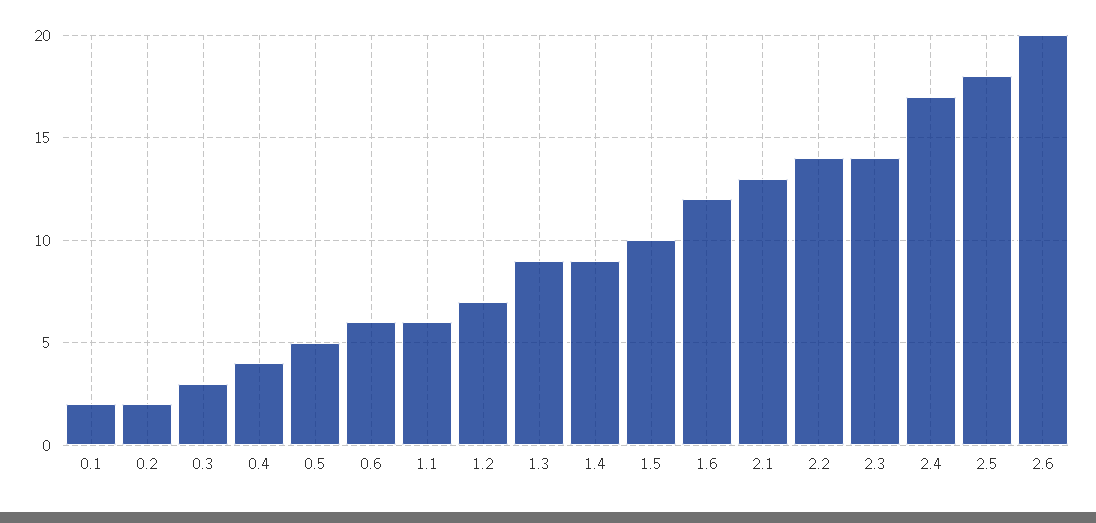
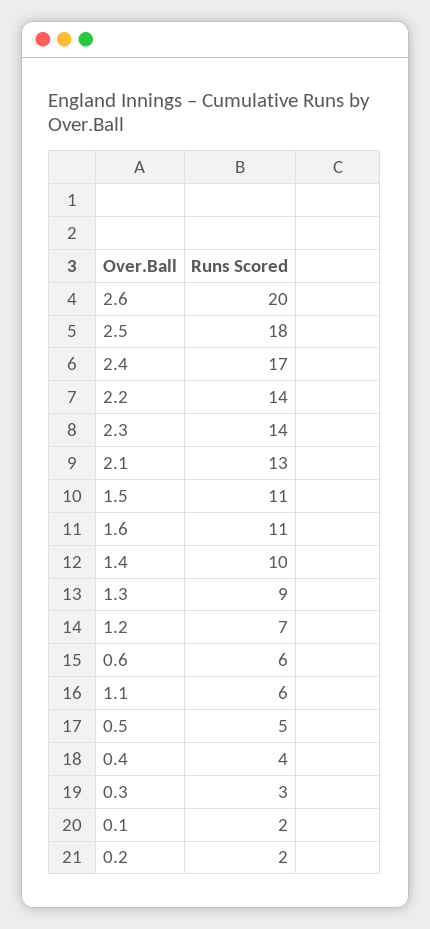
  {
    "0.1": 2,
    "0.2": 2,
    "0.3": 3,
    "0.4": 4,
    "0.5": 5,
    "0.6": 6,
    "1.1": 6,
    "1.2": 7,
    "1.3": 9,
-   "1.4": 9,
+   "1.4": 10,
-   "1.5": 10,
+   "1.5": 11,
-   "1.6": 12,
+   "1.6": 11,
    "2.1": 13,
    "2.2": 14,
    "2.3": 14,
    "2.4": 17,
    "2.5": 18,
    "2.6": 20
  }

